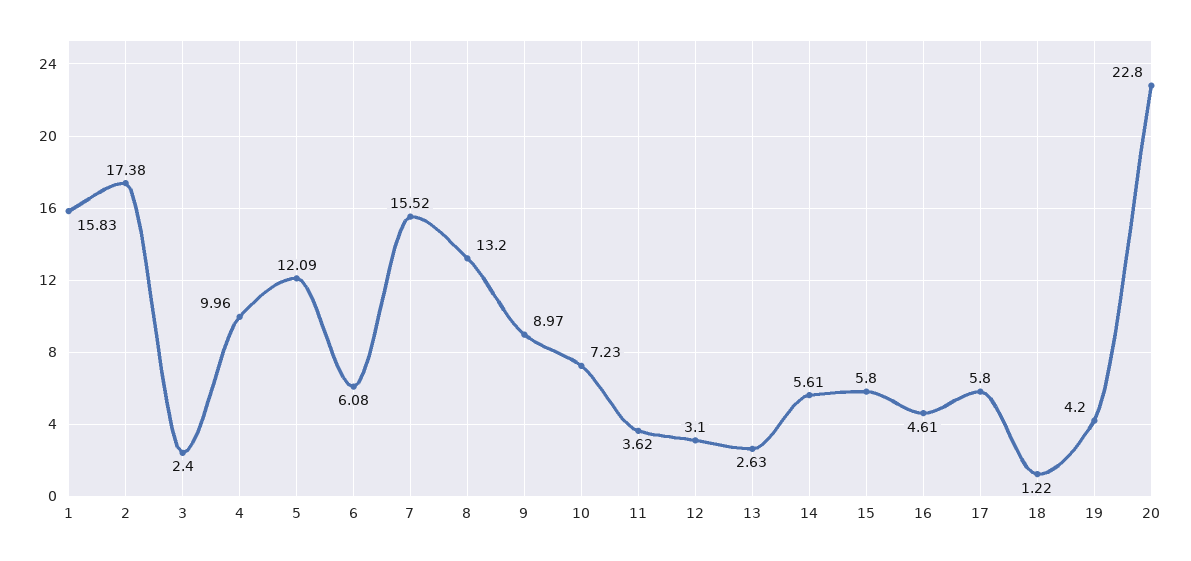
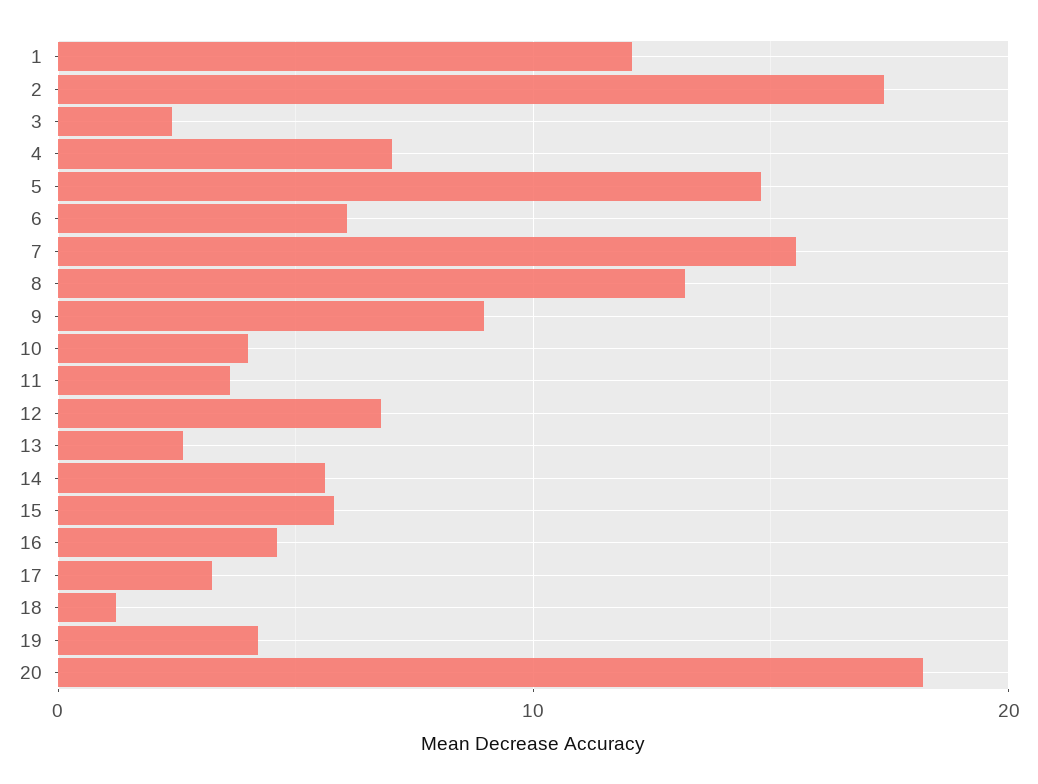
  {
-   "1": 15.83,
+   "1": 12,
    "2": 17.38,
    "3": 2.4,
-   "4": 9.96,
+   "4": 7,
-   "5": 12.09,
+   "5": 15,
    "6": 6.08,
    "7": 15.52,
    "8": 13.2,
    "9": 8.97,
-   "10": 7.23,
+   "10": 4,
    "11": 3.62,
-   "12": 3.1,
+   "12": 7,
    "13": 2.63,
    "14": 5.61,
    "15": 5.8,
    "16": 4.61,
-   "17": 5.8,
+   "17": 3,
    "18": 1.22,
    "19": 4.2,
-   "20": 22.8
+   "20": 18
  }

